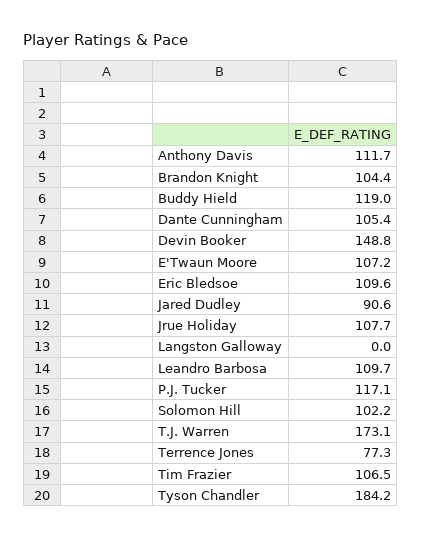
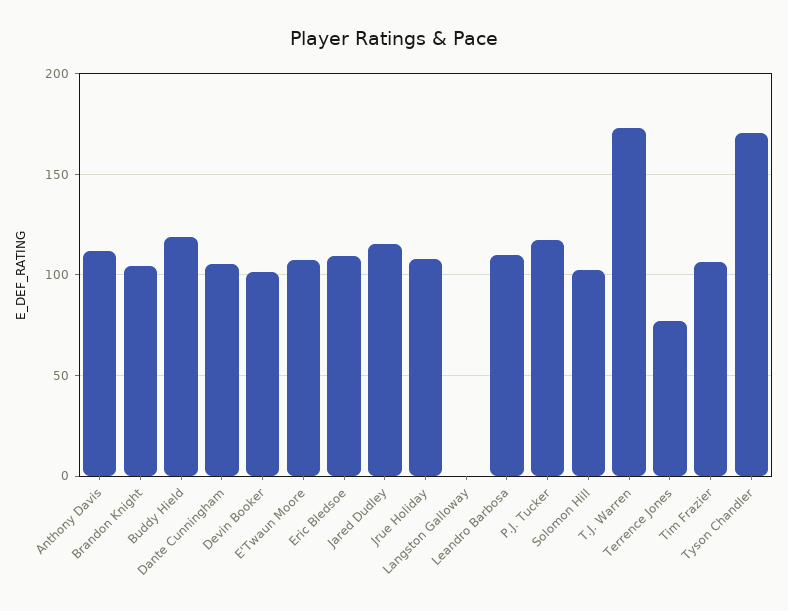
  {
    "Anthony Davis": 111.7,
    "Brandon Knight": 104.4,
    "Buddy Hield": 119,
    "Dante Cunningham": 105.4,
-   "Devin Booker": 148.8,
+   "Devin Booker": 100,
    "E'Twaun Moore": 107.2,
    "Eric Bledsoe": 109.6,
-   "Jared Dudley": 90.6,
+   "Jared Dudley": 115,
    "Jrue Holiday": 107.7,
    "Langston Galloway": 0,
    "Leandro Barbosa": 109.7,
    "P.J. Tucker": 117.1,
    "Solomon Hill": 102.2,
    "T.J. Warren": 173.1,
    "Terrence Jones": 77.3,
    "Tim Frazier": 106.5,
-   "Tyson Chandler": 184.2
+   "Tyson Chandler": 170
  }

